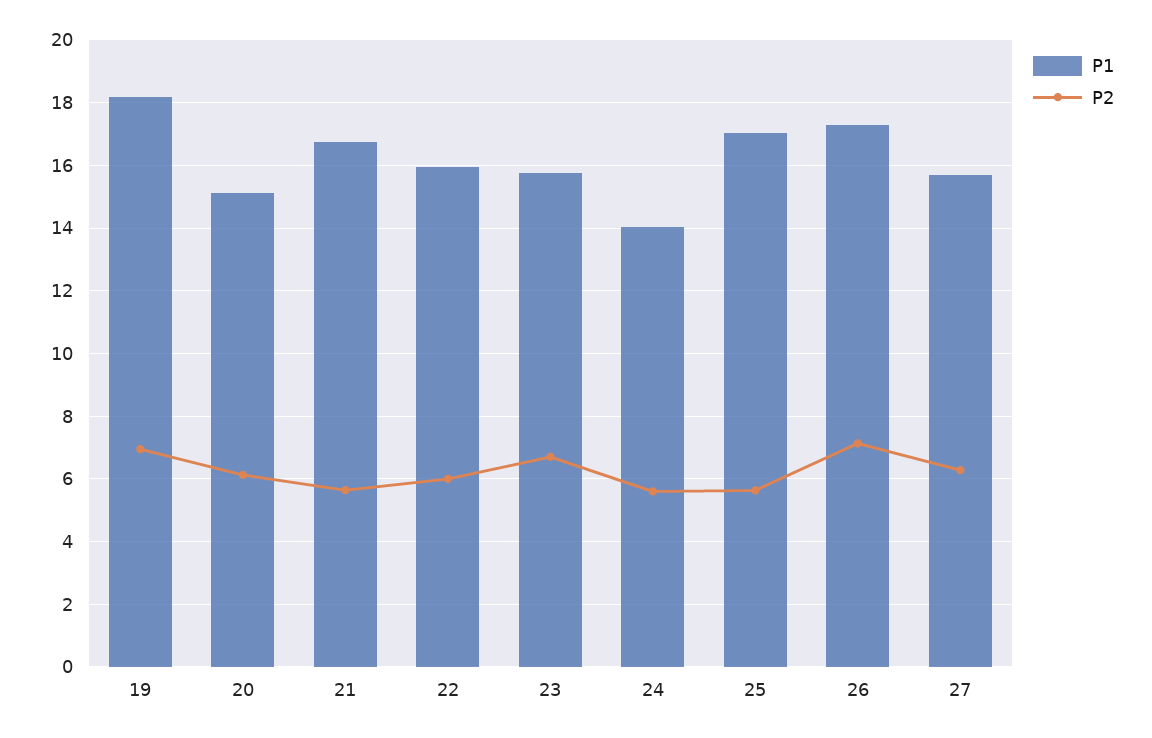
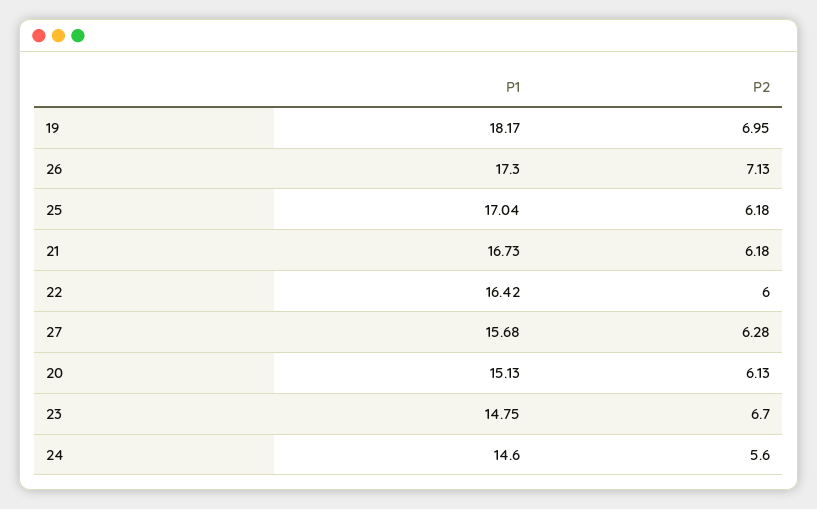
  {
    "P1": {
      "19": 18.17,
      "20": 15.13,
      "21": 16.73,
-     "22": 16,
+     "22": 16.42,
-     "23": 15.8,
+     "23": 14.75,
-     "24": 14,
+     "24": 14.6,
      "25": 17.04,
      "26": 17.3,
      "27": 15.68
    },
    "P2": {
      "19": 6.95,
      "20": 6.13,
-     "21": 5.6,
+     "21": 6.18,
      "22": 6,
      "23": 6.7,
      "24": 5.6,
-     "25": 5.6,
+     "25": 6.18,
      "26": 7.13,
      "27": 6.28
    }
  }

